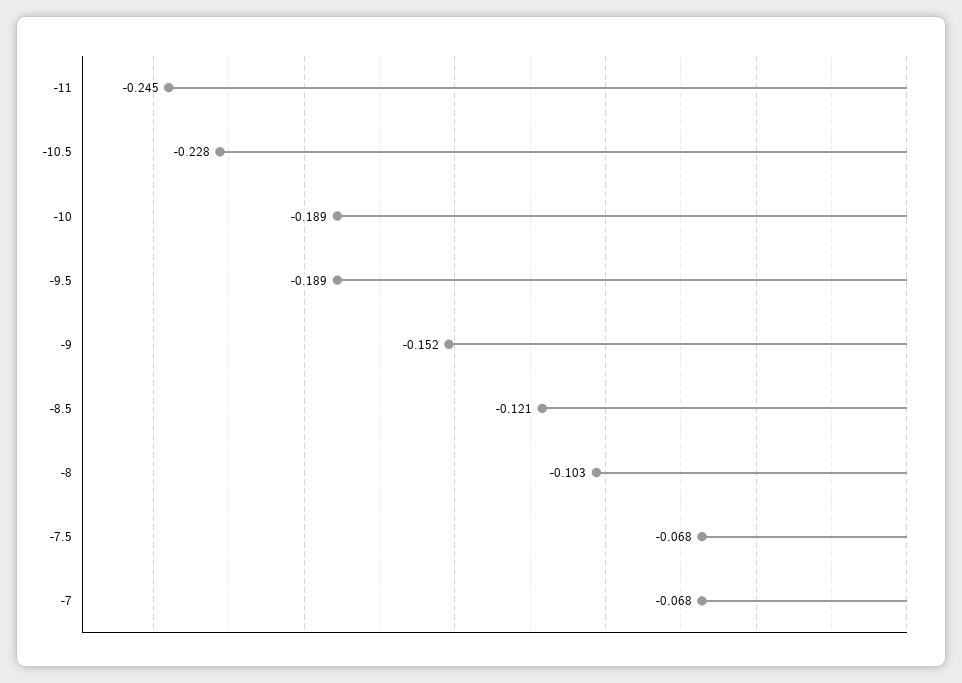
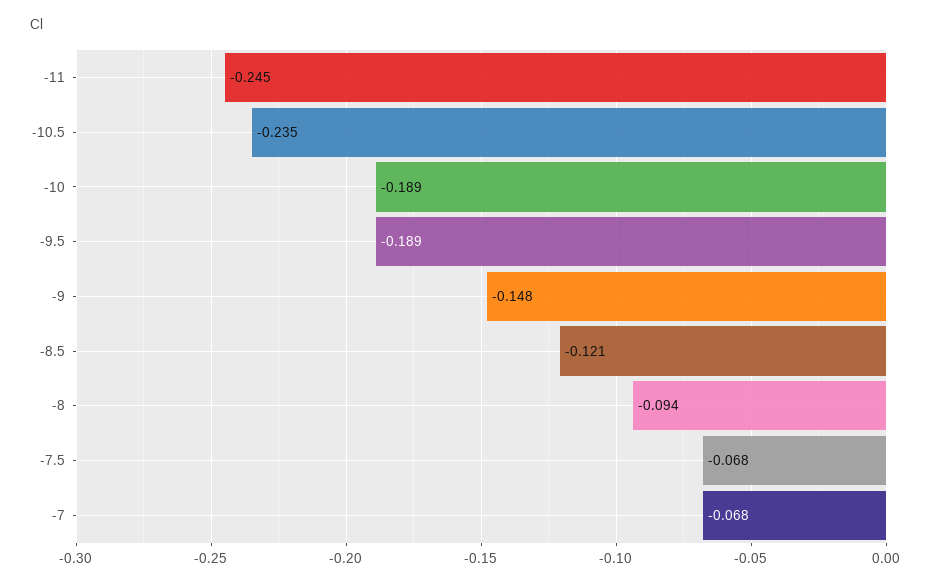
  {
    "-11": -0.245,
-   "-10.5": -0.228,
+   "-10.5": -0.235,
    "-10": -0.189,
    "-9.5": -0.189,
-   "-9": -0.152,
+   "-9": -0.148,
    "-8.5": -0.121,
-   "-8": -0.103,
+   "-8": -0.094,
    "-7.5": -0.068,
    "-7": -0.068
  }

